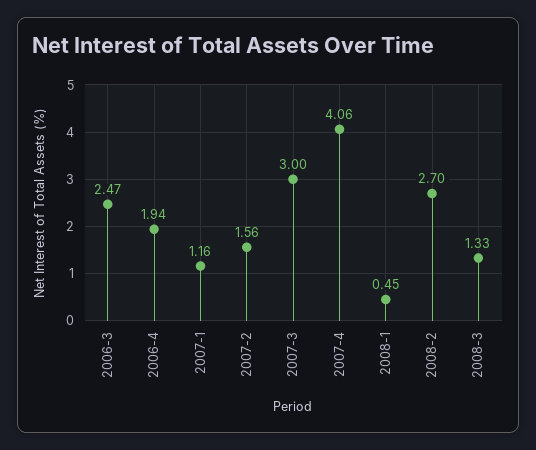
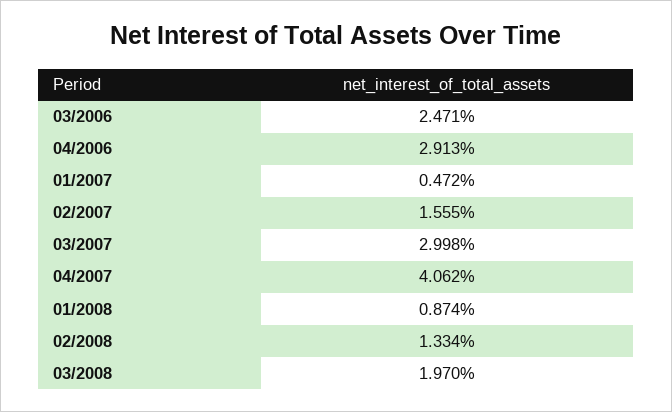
  {
    "2006-3": 2.471,
-   "2006-4": 1.94,
+   "2006-4": 2.913,
-   "2007-1": 1.16,
+   "2007-1": 0.472,
    "2007-2": 1.555,
    "2007-3": 2.998,
    "2007-4": 4.062,
-   "2008-1": 0.45,
+   "2008-1": 0.874,
-   "2008-2": 2.7,
+   "2008-2": 1.334,
-   "2008-3": 1.33
+   "2008-3": 1.97
  }

